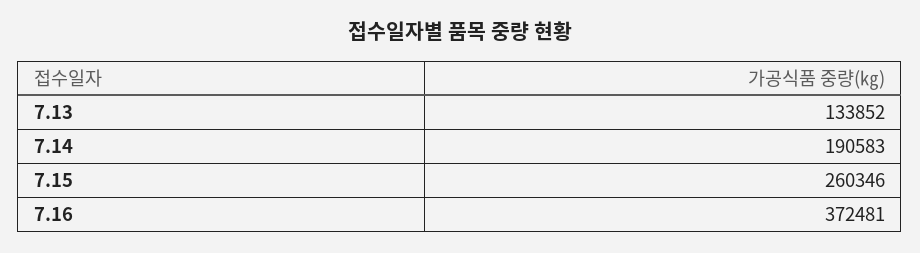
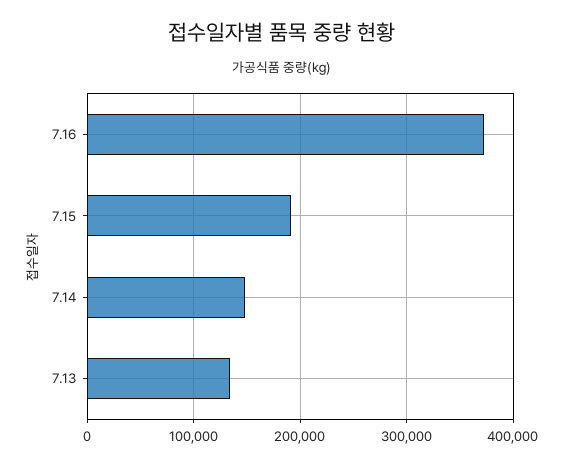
  {
    "7.13": 133852,
-   "7.14": 190583,
+   "7.14": 150000,
-   "7.15": 260346,
+   "7.15": 190000,
    "7.16": 372481
  }

